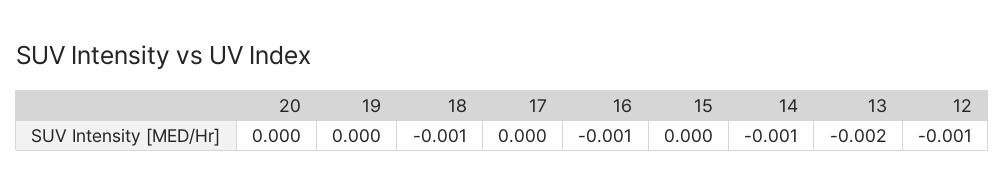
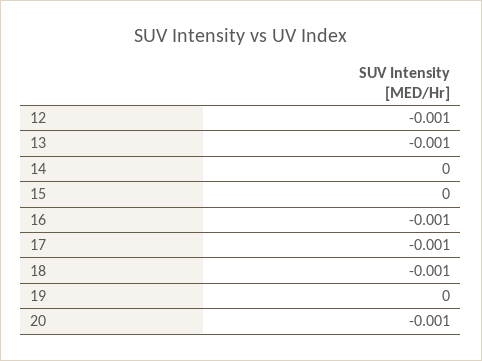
  {
-   "20": 0,
+   "20": -0.001,
    "19": 0,
    "18": -0.001,
-   "17": 0,
+   "17": -0.001,
    "16": -0.001,
    "15": 0,
-   "14": -0.001,
+   "14": 0,
-   "13": -0.002,
+   "13": -0.001,
    "12": -0.001
  }

